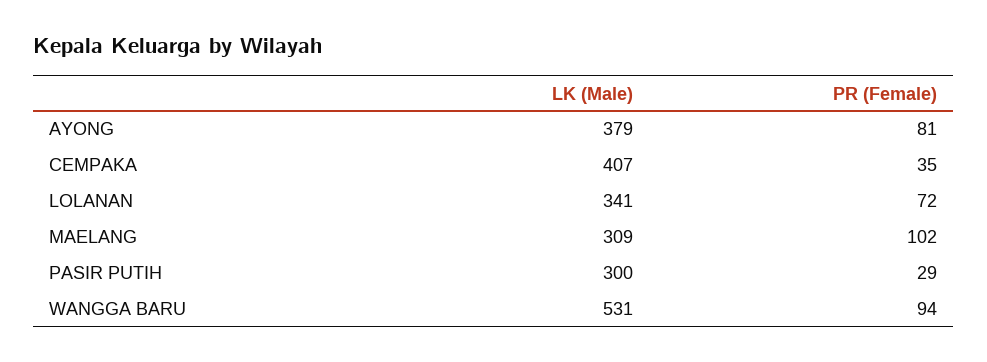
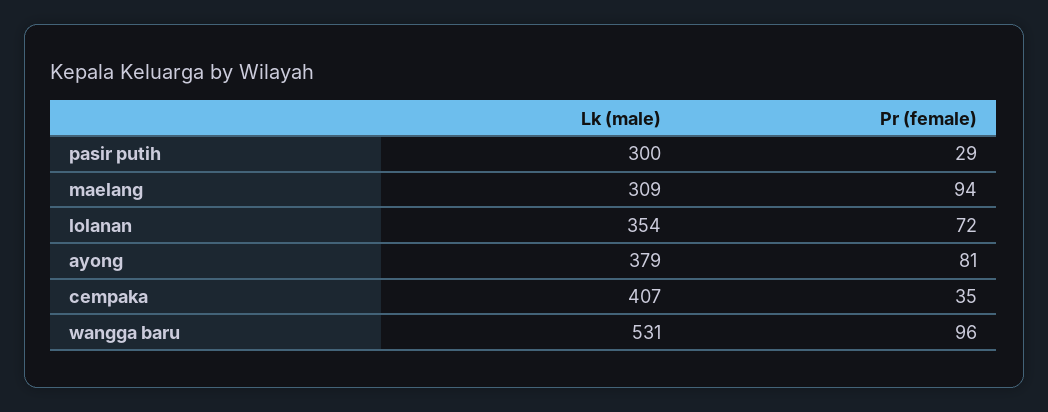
  {
    "LK (Male)": {
      "AYONG": 379,
      "CEMPAKA": 407,
-     "LOLANAN": 341,
+     "LOLANAN": 354,
      "MAELANG": 309,
      "PASIR PUTIH": 300,
      "WANGGA BARU": 531
    },
    "PR (Female)": {
      "AYONG": 81,
      "CEMPAKA": 35,
      "LOLANAN": 72,
-     "MAELANG": 102,
+     "MAELANG": 94,
      "PASIR PUTIH": 29,
-     "WANGGA BARU": 94
+     "WANGGA BARU": 96
    }
  }

